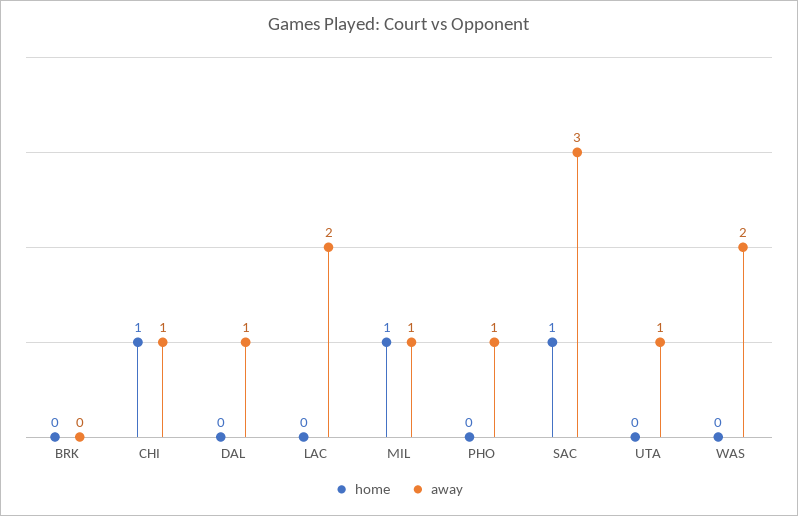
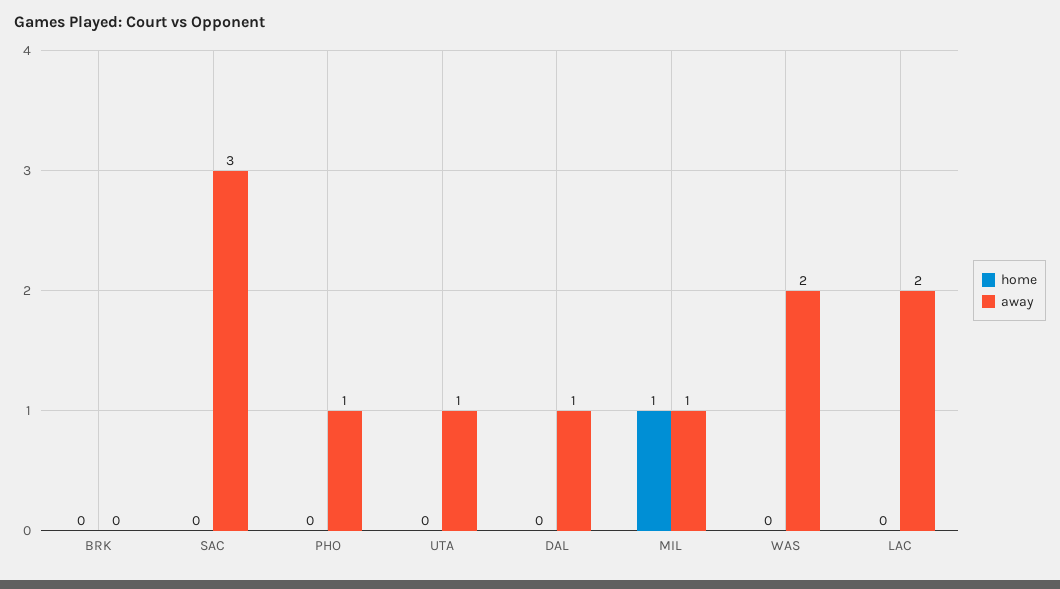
  {
    "home": {
      "BRK": 0,
-     "CHI": 1,
      "DAL": 0,
      "LAC": 0,
      "MIL": 1,
      "PHO": 0,
-     "SAC": 1,
+     "SAC": 0,
      "UTA": 0,
      "WAS": 0
    },
    "away": {
      "BRK": 0,
-     "CHI": 1,
      "DAL": 1,
      "LAC": 2,
      "MIL": 1,
      "PHO": 1,
      "SAC": 3,
      "UTA": 1,
      "WAS": 2
    }
  }

